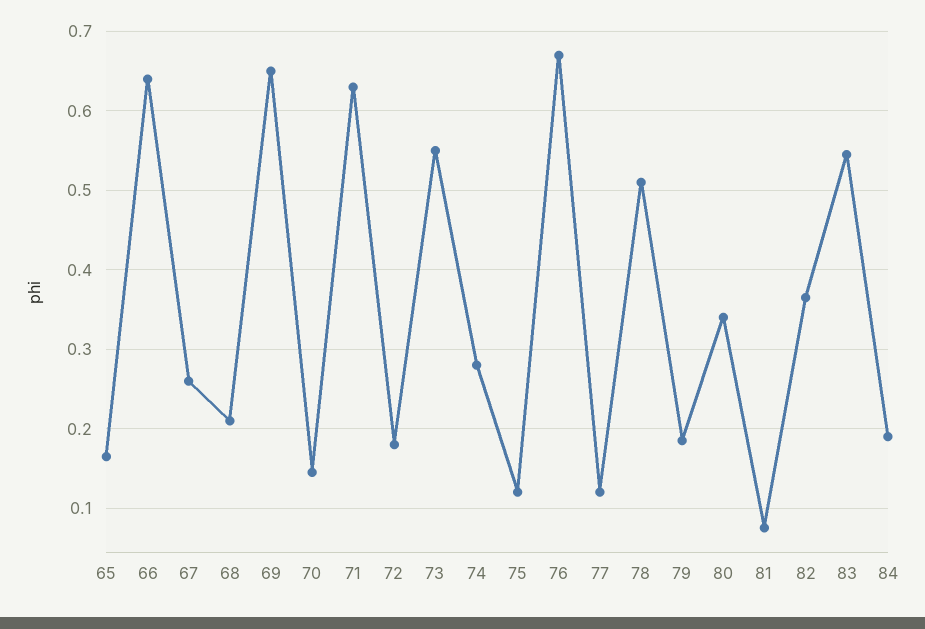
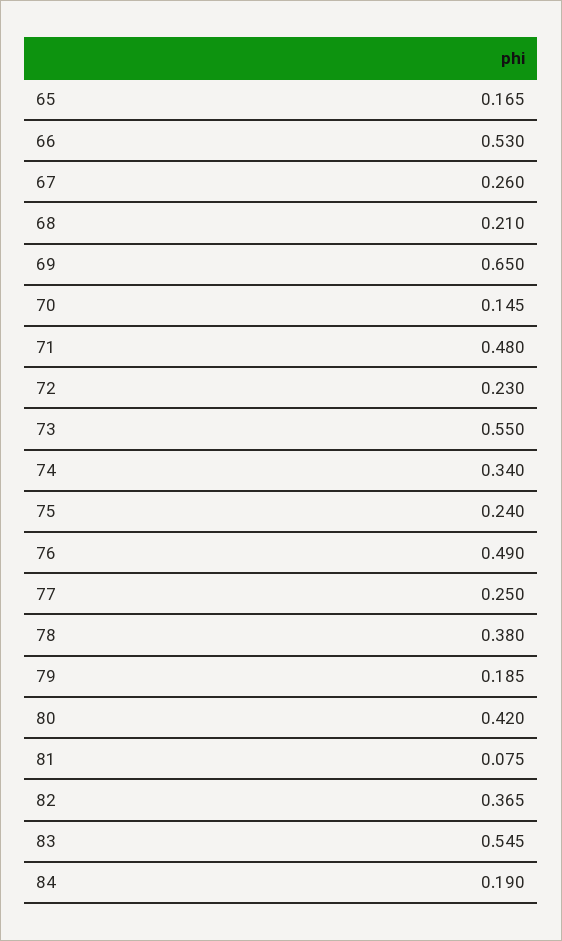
  {
    "65": 0.165,
-   "66": 0.64,
+   "66": 0.53,
    "67": 0.26,
    "68": 0.21,
    "69": 0.65,
    "70": 0.145,
-   "71": 0.63,
+   "71": 0.48,
-   "72": 0.18,
+   "72": 0.23,
    "73": 0.55,
-   "74": 0.28,
+   "74": 0.34,
-   "75": 0.12,
+   "75": 0.24,
-   "76": 0.67,
+   "76": 0.49,
-   "77": 0.12,
+   "77": 0.25,
-   "78": 0.51,
+   "78": 0.38,
    "79": 0.185,
-   "80": 0.34,
+   "80": 0.42,
    "81": 0.075,
    "82": 0.365,
    "83": 0.545,
    "84": 0.19
  }

